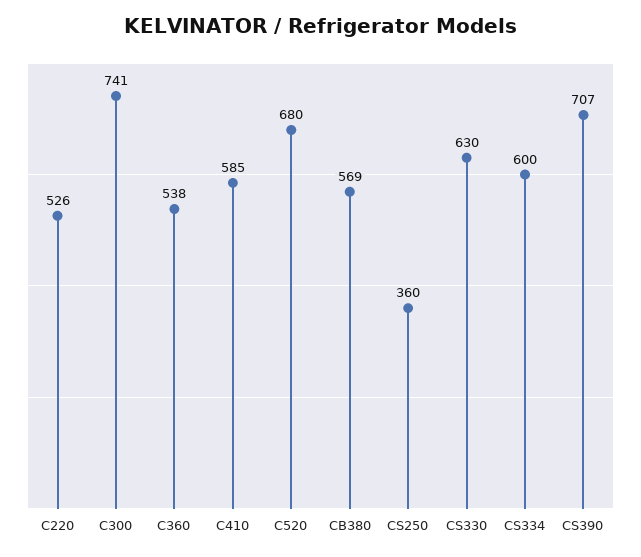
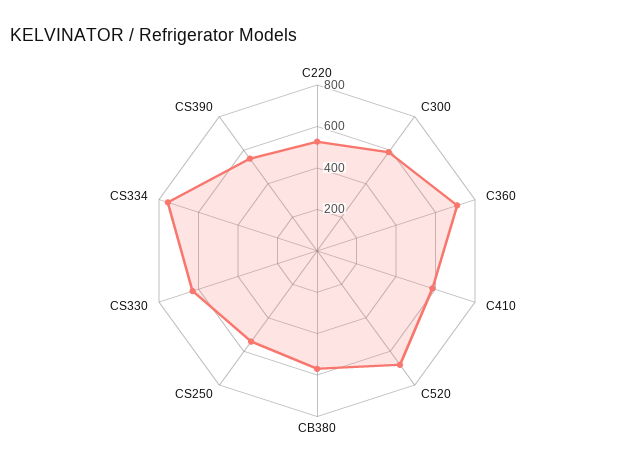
  {
    "C220": 526,
-   "C300": 741,
+   "C300": 600,
-   "C360": 538,
+   "C360": 700,
    "C410": 585,
    "C520": 680,
    "CB380": 569,
-   "CS250": 360,
+   "CS250": 550,
    "CS330": 630,
-   "CS334": 600,
+   "CS334": 750,
-   "CS390": 707
+   "CS390": 550
  }

